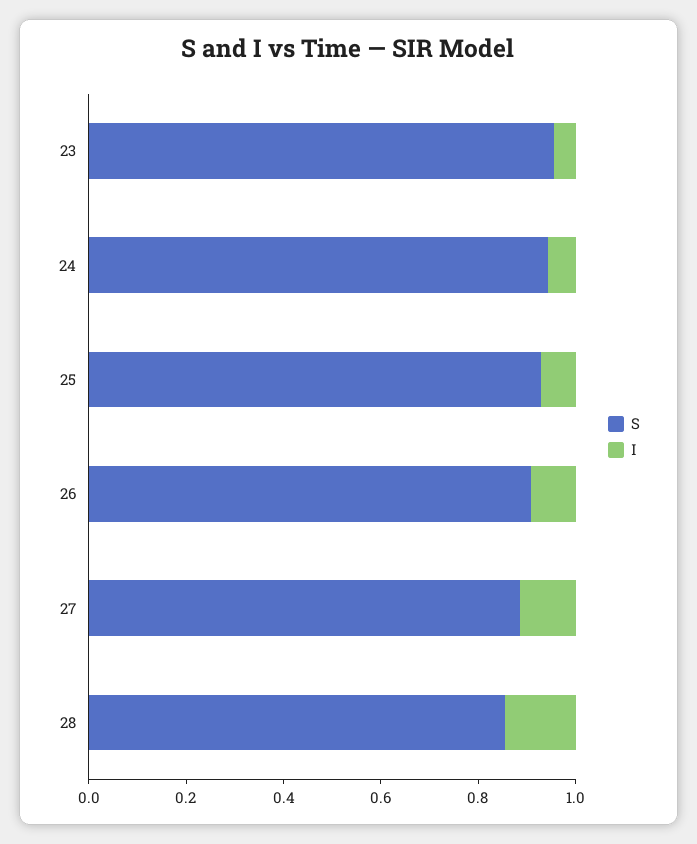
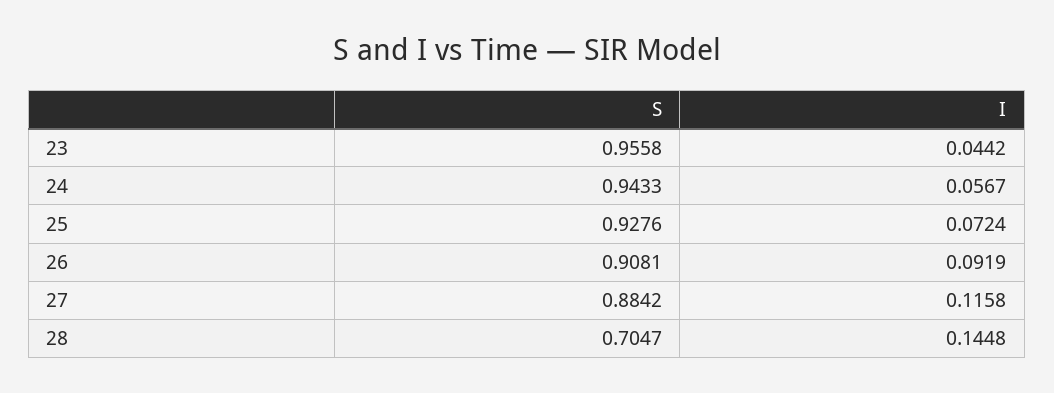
  {
    "S": {
      "23": 0.9558,
      "24": 0.9433,
      "25": 0.9276,
      "26": 0.9081,
      "27": 0.8842,
-     "28": 0.85
+     "28": 0.7047
    },
    "I": {
      "23": 0.0442,
      "24": 0.0567,
      "25": 0.0724,
      "26": 0.0919,
      "27": 0.1158,
      "28": 0.1448
    }
  }

